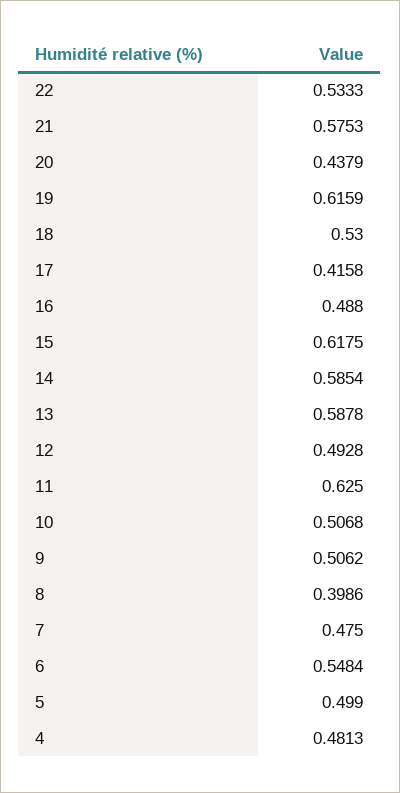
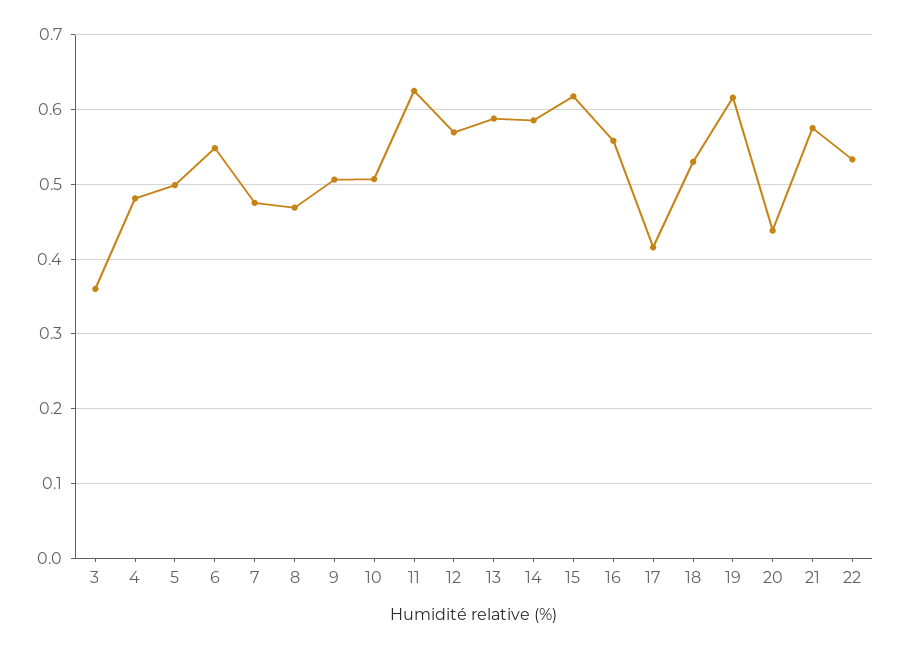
  {
    "22": 0.5333,
    "21": 0.5753,
    "20": 0.4379,
    "19": 0.6159,
    "18": 0.53,
    "17": 0.4158,
-   "16": 0.488,
+   "16": 0.56,
    "15": 0.6175,
    "14": 0.5854,
    "13": 0.5878,
-   "12": 0.4928,
+   "12": 0.57,
    "11": 0.625,
    "10": 0.5068,
    "9": 0.5062,
-   "8": 0.3986,
+   "8": 0.47,
    "7": 0.475,
    "6": 0.5484,
    "5": 0.499,
-   "4": 0.4813
+   "4": 0.4813,
+   "3": 0.36
  }

